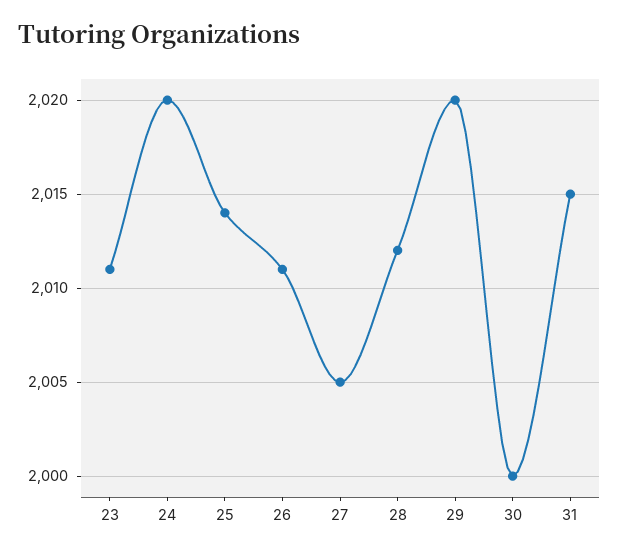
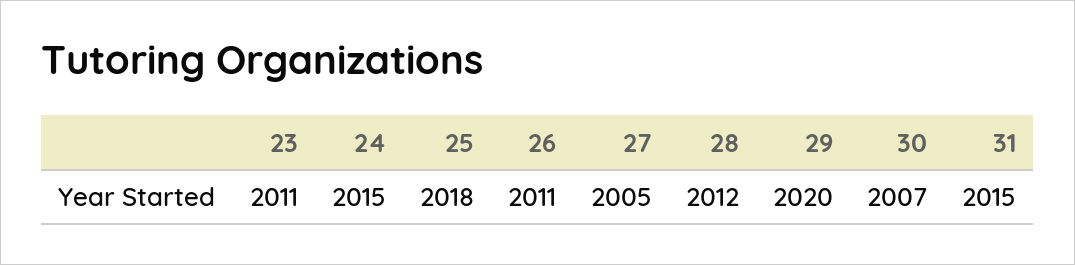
  {
    "23": 2011,
-   "24": 2020,
+   "24": 2015,
-   "25": 2014,
+   "25": 2018,
    "26": 2011,
    "27": 2005,
    "28": 2012,
    "29": 2020,
-   "30": 2000,
+   "30": 2007,
    "31": 2015
  }

